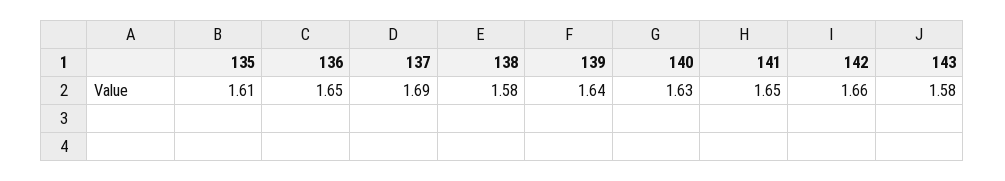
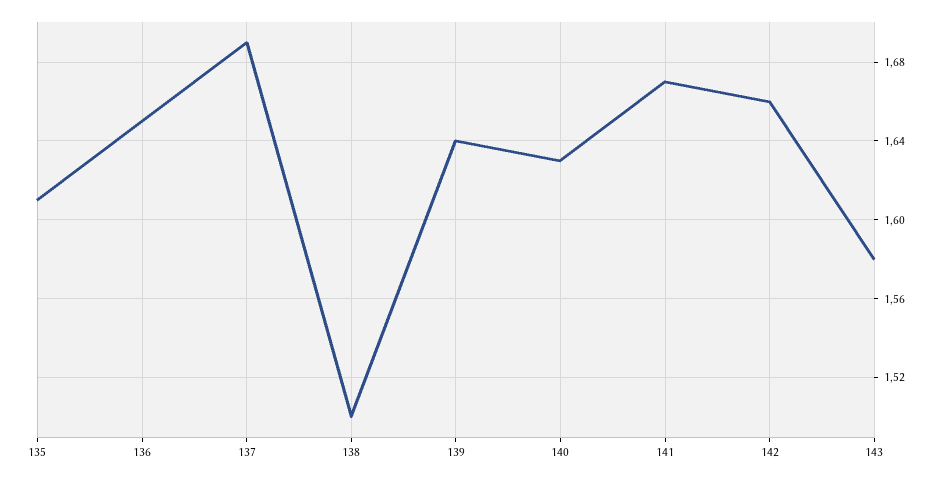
  {
    "135": 1.61,
    "136": 1.65,
    "137": 1.69,
-   "138": 1.58,
+   "138": 1.5,
    "139": 1.64,
    "140": 1.63,
-   "141": 1.65,
+   "141": 1.67,
    "142": 1.66,
    "143": 1.58
  }

